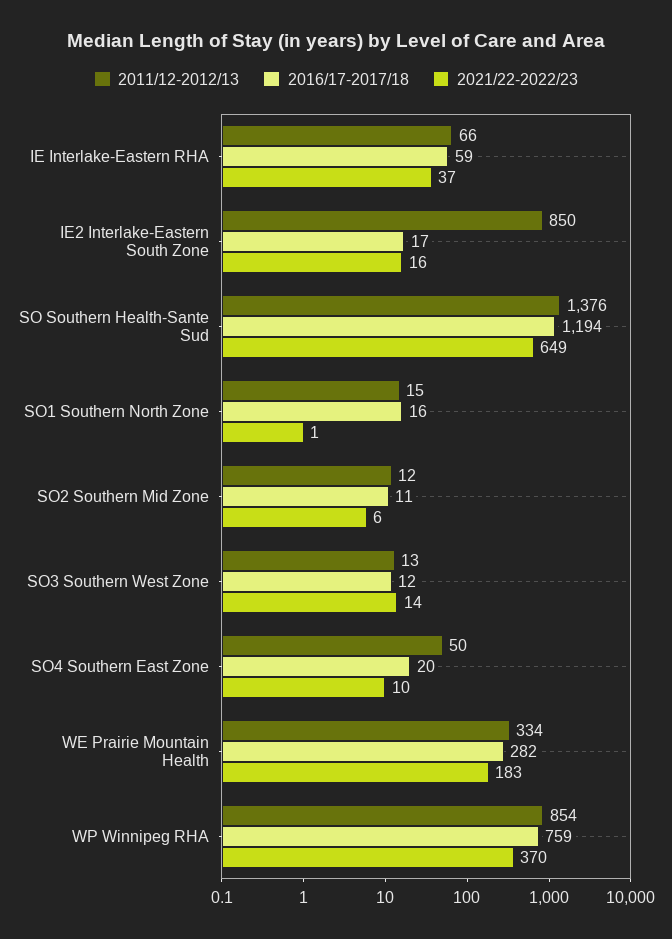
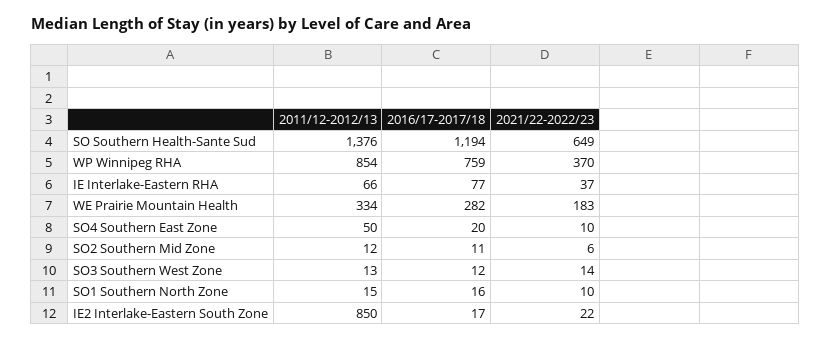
  {
    "2011/12-2012/13": {
      "IE Interlake-Eastern RHA": 66,
      "IE2 Interlake-Eastern South Zone": 850,
      "SO Southern Health-Sante Sud": 1376,
      "SO1 Southern North Zone": 15,
      "SO2 Southern Mid Zone": 12,
      "SO3 Southern West Zone": 13,
      "SO4 Southern East Zone": 50,
      "WE Prairie Mountain Health": 334,
      "WP Winnipeg RHA": 854
    },
    "2016/17-2017/18": {
-     "IE Interlake-Eastern RHA": 59,
+     "IE Interlake-Eastern RHA": 77,
      "IE2 Interlake-Eastern South Zone": 17,
      "SO Southern Health-Sante Sud": 1194,
      "SO1 Southern North Zone": 16,
      "SO2 Southern Mid Zone": 11,
      "SO3 Southern West Zone": 12,
      "SO4 Southern East Zone": 20,
      "WE Prairie Mountain Health": 282,
      "WP Winnipeg RHA": 759
    },
    "2021/22-2022/23": {
      "IE Interlake-Eastern RHA": 37,
-     "IE2 Interlake-Eastern South Zone": 16,
+     "IE2 Interlake-Eastern South Zone": 22,
      "SO Southern Health-Sante Sud": 649,
-     "SO1 Southern North Zone": 1,
+     "SO1 Southern North Zone": 10,
      "SO2 Southern Mid Zone": 6,
      "SO3 Southern West Zone": 14,
      "SO4 Southern East Zone": 10,
      "WE Prairie Mountain Health": 183,
      "WP Winnipeg RHA": 370
    }
  }

